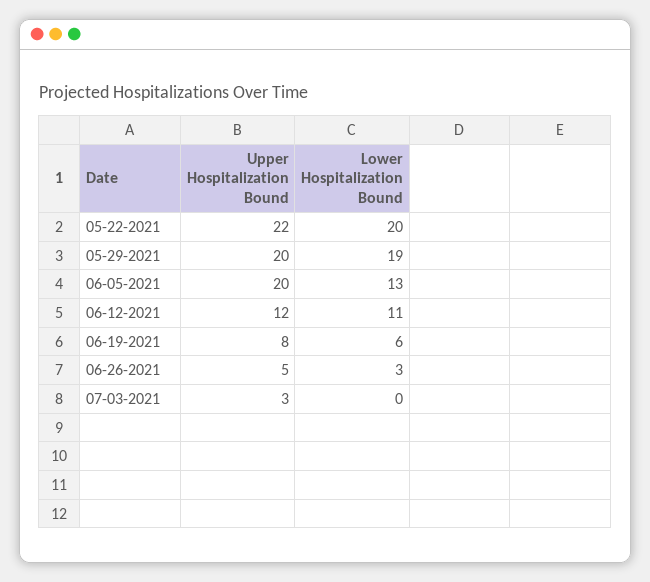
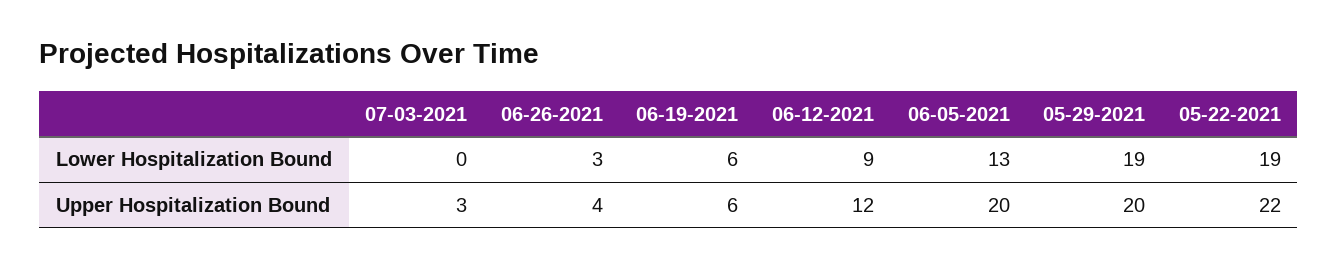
  {
    "Upper Hospitalization Bound": {
      "05-22-2021": 22,
      "05-29-2021": 20,
      "06-05-2021": 20,
      "06-12-2021": 12,
-     "06-19-2021": 8,
+     "06-19-2021": 6,
-     "06-26-2021": 5,
+     "06-26-2021": 4,
      "07-03-2021": 3
    },
    "Lower Hospitalization Bound": {
-     "05-22-2021": 20,
+     "05-22-2021": 19,
      "05-29-2021": 19,
      "06-05-2021": 13,
-     "06-12-2021": 11,
+     "06-12-2021": 9,
      "06-19-2021": 6,
      "06-26-2021": 3,
      "07-03-2021": 0
    }
  }

